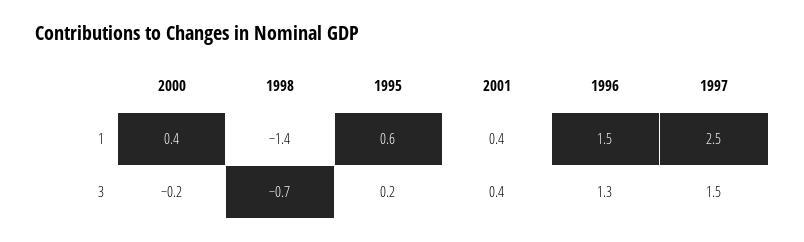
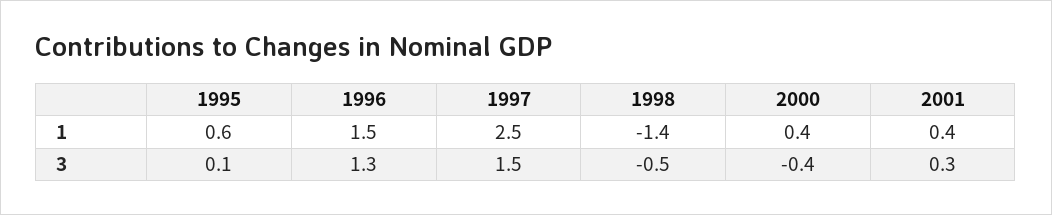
  {
    "2000": {
      "1": 0.4,
-     "3": -0.2
+     "3": -0.4
    },
    "1998": {
      "1": -1.4,
-     "3": -0.7
+     "3": -0.5
    },
    "1995": {
      "1": 0.6,
-     "3": 0.2
+     "3": 0.1
    },
    "2001": {
      "1": 0.4,
-     "3": 0.4
+     "3": 0.3
    },
    "1996": {
      "1": 1.5,
      "3": 1.3
    },
    "1997": {
      "1": 2.5,
      "3": 1.5
    }
  }

